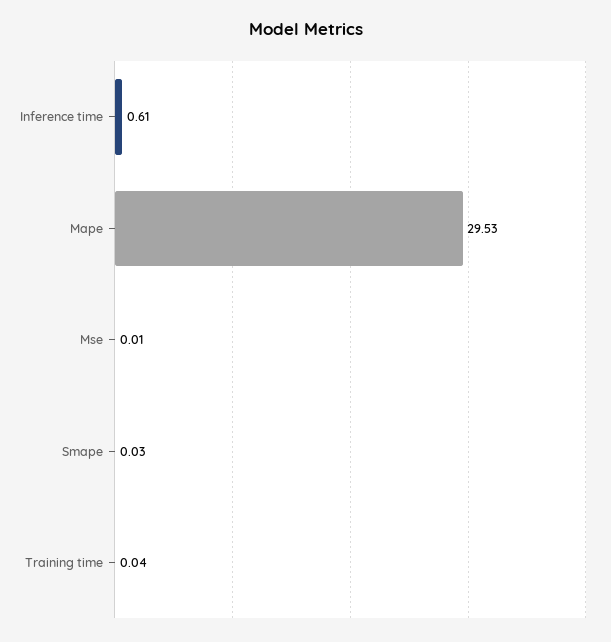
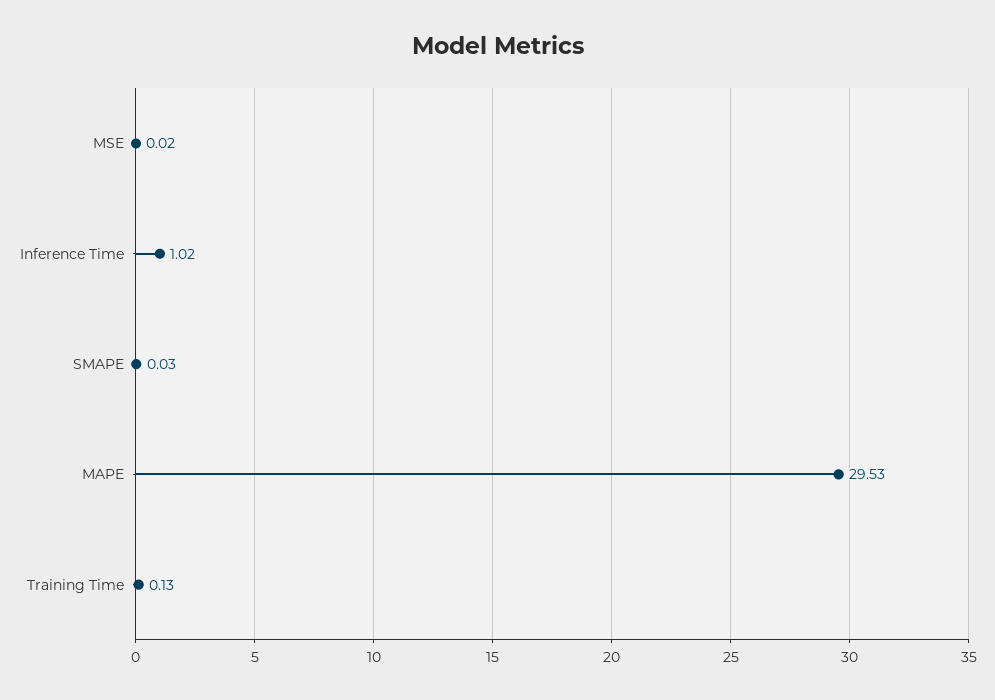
  {
-   "Inference time": 0.61,
+   "Inference time": 1.02,
    "Mape": 29.53,
-   "Mse": 0.01,
+   "Mse": 0.02,
    "Smape": 0.03,
-   "Training time": 0.04
+   "Training time": 0.13
  }

